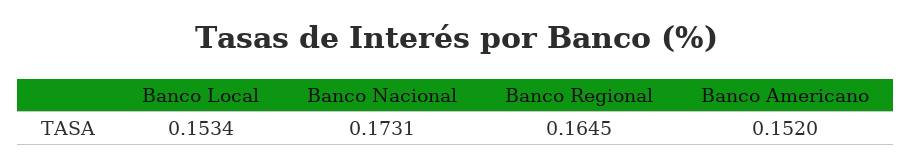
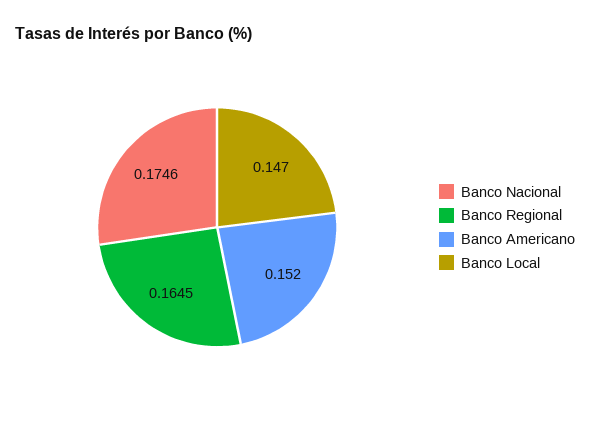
  {
-   "Banco Local": 0.1534,
+   "Banco Local": 0.147,
-   "Banco Nacional": 0.1731,
+   "Banco Nacional": 0.1746,
    "Banco Regional": 0.1645,
    "Banco Americano": 0.152
  }

